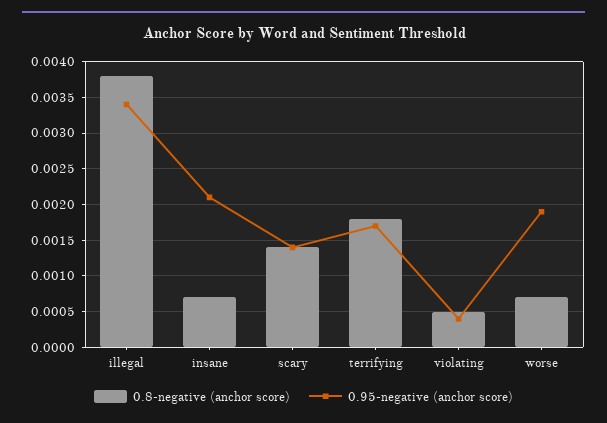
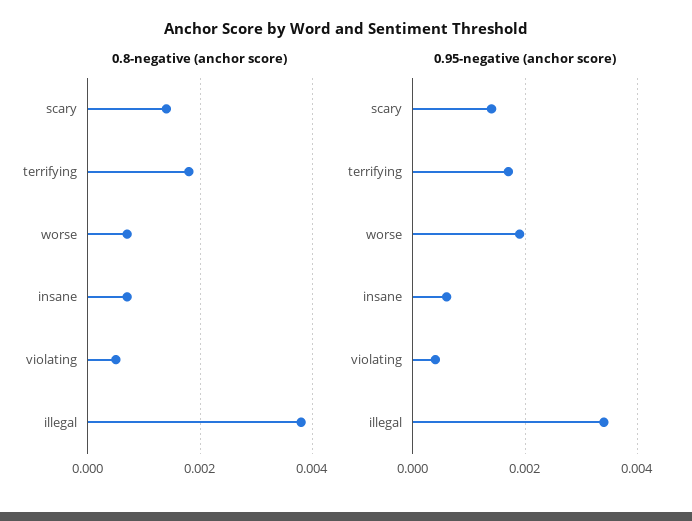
  {
    "0.8-negative (anchor score)": {
      "illegal": 0.0038,
      "insane": 0.0007,
      "scary": 0.0014,
      "terrifying": 0.0018,
      "violating": 0.0005,
      "worse": 0.0007
    },
    "0.95-negative (anchor score)": {
      "illegal": 0.0034,
-     "insane": 0.0021,
+     "insane": 0.0005,
      "scary": 0.0014,
      "terrifying": 0.0017,
      "violating": 0.0004,
      "worse": 0.0019
    }
  }

